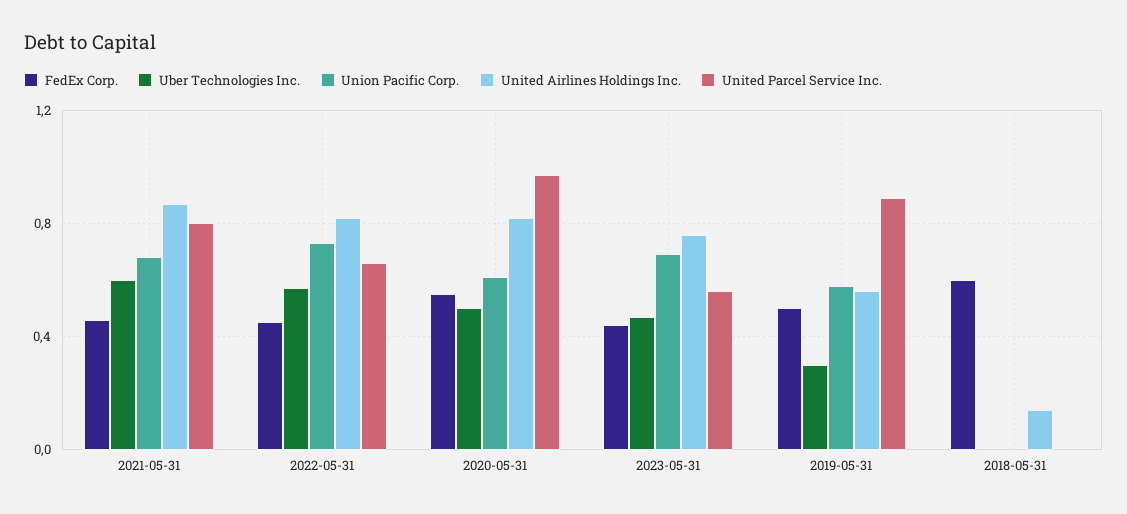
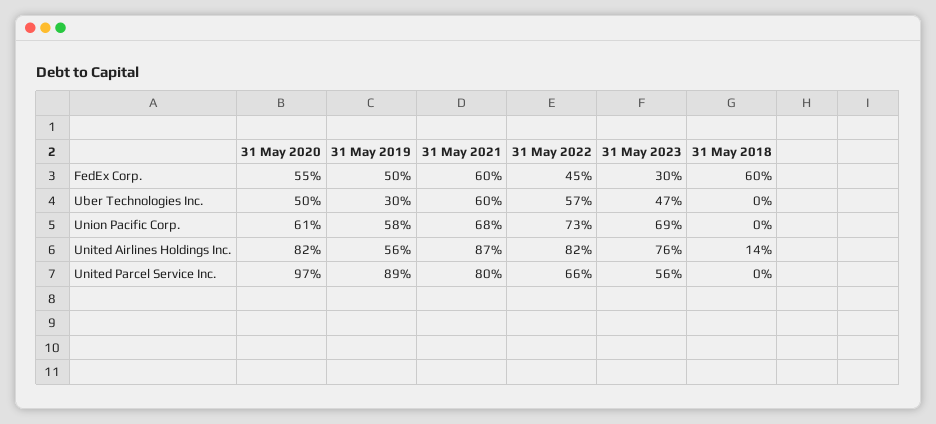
  {
    "FedEx Corp.": {
-     "2021-05-31": 0.45,
+     "2021-05-31": 0.6,
      "2022-05-31": 0.45,
      "2020-05-31": 0.55,
-     "2023-05-31": 0.45,
+     "2023-05-31": 0.3,
      "2019-05-31": 0.5,
      "2018-05-31": 0.6
    },
    "Uber Technologies Inc.": {
      "2021-05-31": 0.6,
      "2022-05-31": 0.57,
      "2020-05-31": 0.5,
      "2023-05-31": 0.47,
      "2019-05-31": 0.3,
      "2018-05-31": 0
    },
    "Union Pacific Corp.": {
      "2021-05-31": 0.68,
      "2022-05-31": 0.73,
      "2020-05-31": 0.61,
      "2023-05-31": 0.69,
      "2019-05-31": 0.58,
      "2018-05-31": 0
    },
    "United Airlines Holdings Inc.": {
      "2021-05-31": 0.87,
      "2022-05-31": 0.82,
      "2020-05-31": 0.82,
      "2023-05-31": 0.76,
      "2019-05-31": 0.56,
      "2018-05-31": 0.14
    },
    "United Parcel Service Inc.": {
      "2021-05-31": 0.8,
      "2022-05-31": 0.66,
      "2020-05-31": 0.97,
      "2023-05-31": 0.56,
      "2019-05-31": 0.89,
      "2018-05-31": 0
    }
  }

